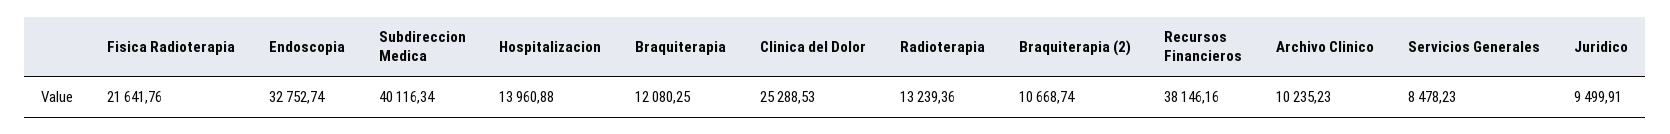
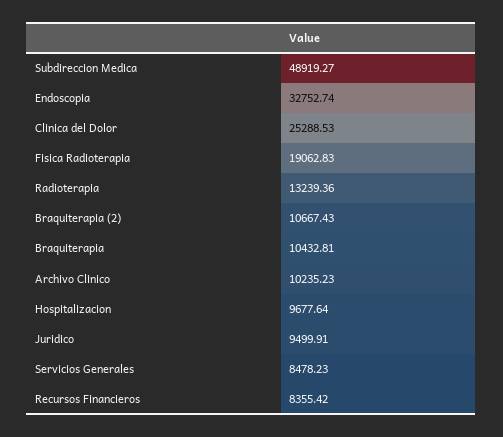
  {
-   "Fisica Radioterapia": 21641.76,
+   "Fisica Radioterapia": 19062.83,
    "Endoscopia": 32752.74,
-   "Subdireccion Medica": 40116.34,
+   "Subdireccion Medica": 48919.27,
-   "Hospitalizacion": 13960.88,
+   "Hospitalizacion": 9677.64,
-   "Braquiterapia": 12080.25,
+   "Braquiterapia": 10432.81,
    "Clinica del Dolor": 25288.53,
    "Radioterapia": 13239.36,
-   "Braquiterapia (2)": 10668.74,
+   "Braquiterapia (2)": 10667.43,
-   "Recursos Financieros": 38146.16,
+   "Recursos Financieros": 8355.42,
    "Archivo Clinico": 10235.23,
    "Servicios Generales": 8478.23,
    "Juridico": 9499.91
  }

